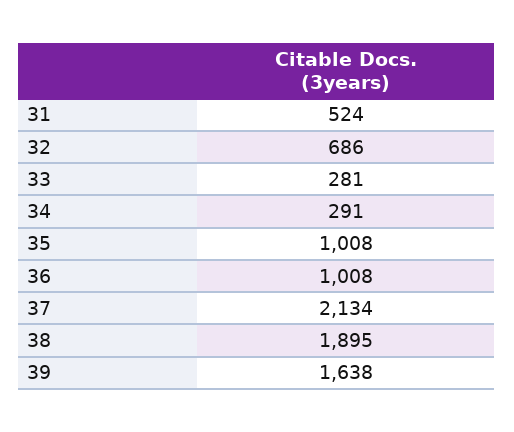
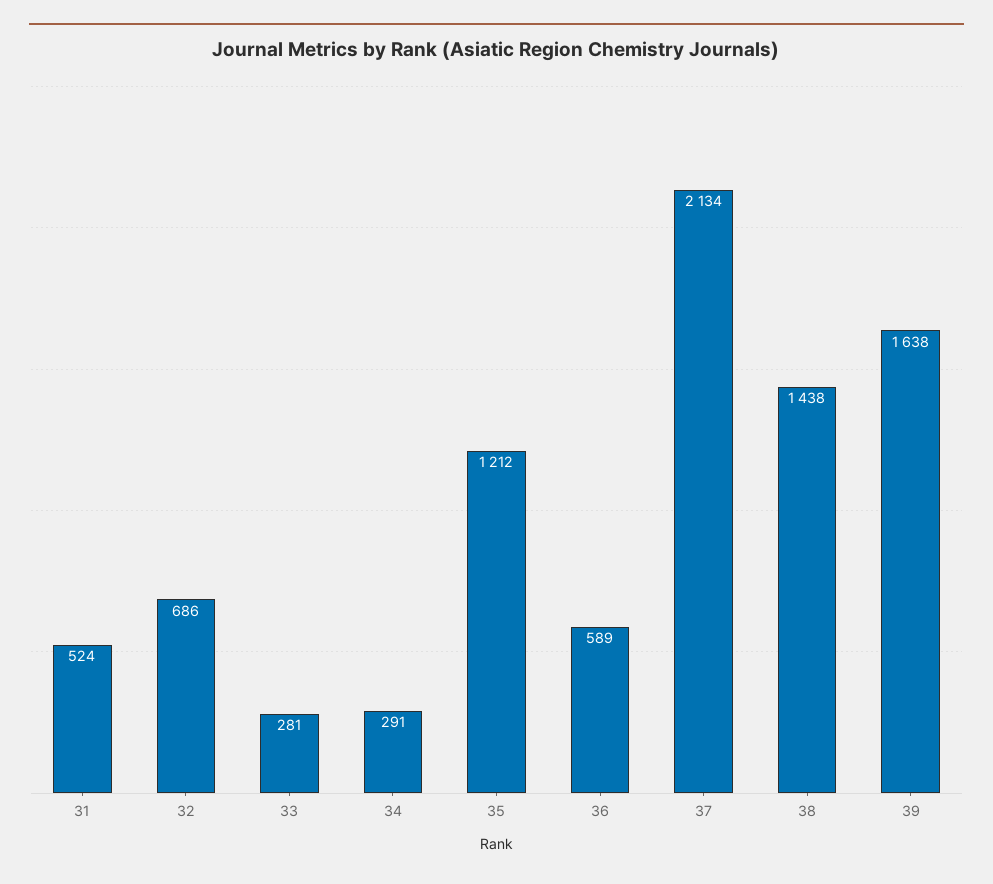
  {
    "31": 524,
    "32": 686,
    "33": 281,
    "34": 291,
-   "35": 1008,
+   "35": 1212,
-   "36": 1008,
+   "36": 589,
    "37": 2134,
-   "38": 1895,
+   "38": 1438,
    "39": 1638
  }

